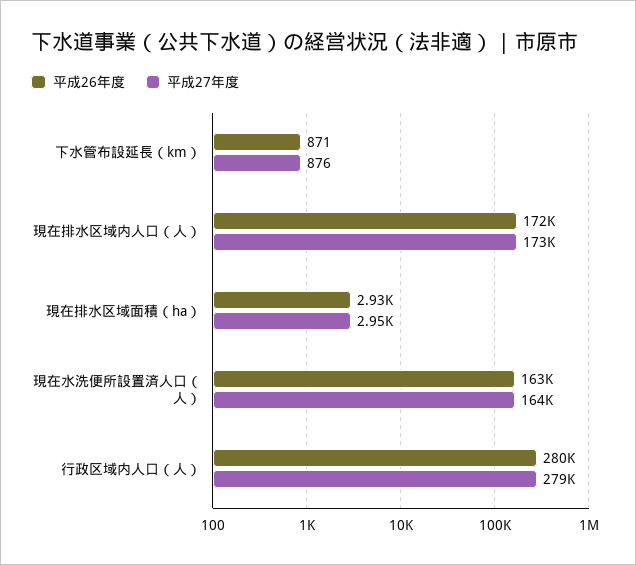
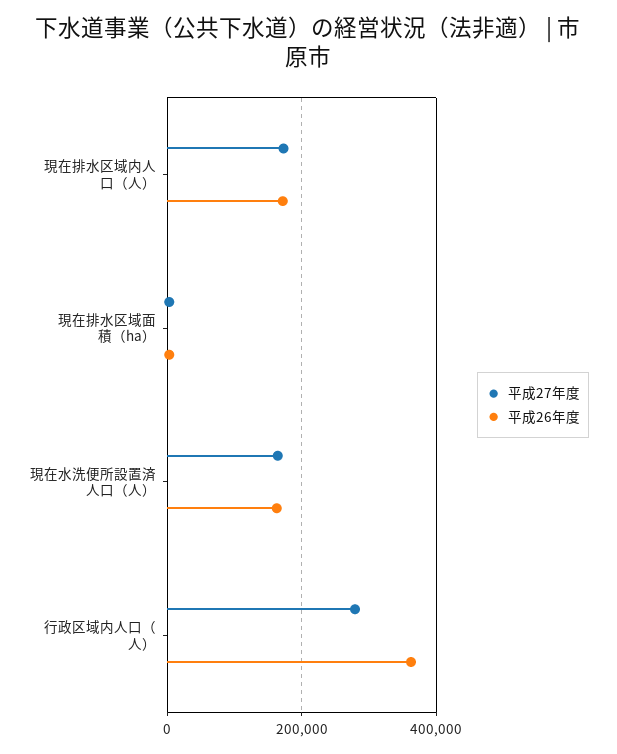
  {
    "平成26年度": {
-     "下水管布設延長（km）": 871,
      "現在排水区域内人口（人）": 172000,
      "現在排水区域面積（ha）": 2930,
      "現在水洗便所設置済人口（人）": 163000,
-     "行政区域内人口（人）": 280000
+     "行政区域内人口（人）": 360000
    },
    "平成27年度": {
-     "下水管布設延長（km）": 876,
      "現在排水区域内人口（人）": 173000,
      "現在排水区域面積（ha）": 2950,
      "現在水洗便所設置済人口（人）": 164000,
      "行政区域内人口（人）": 279000
    }
  }

